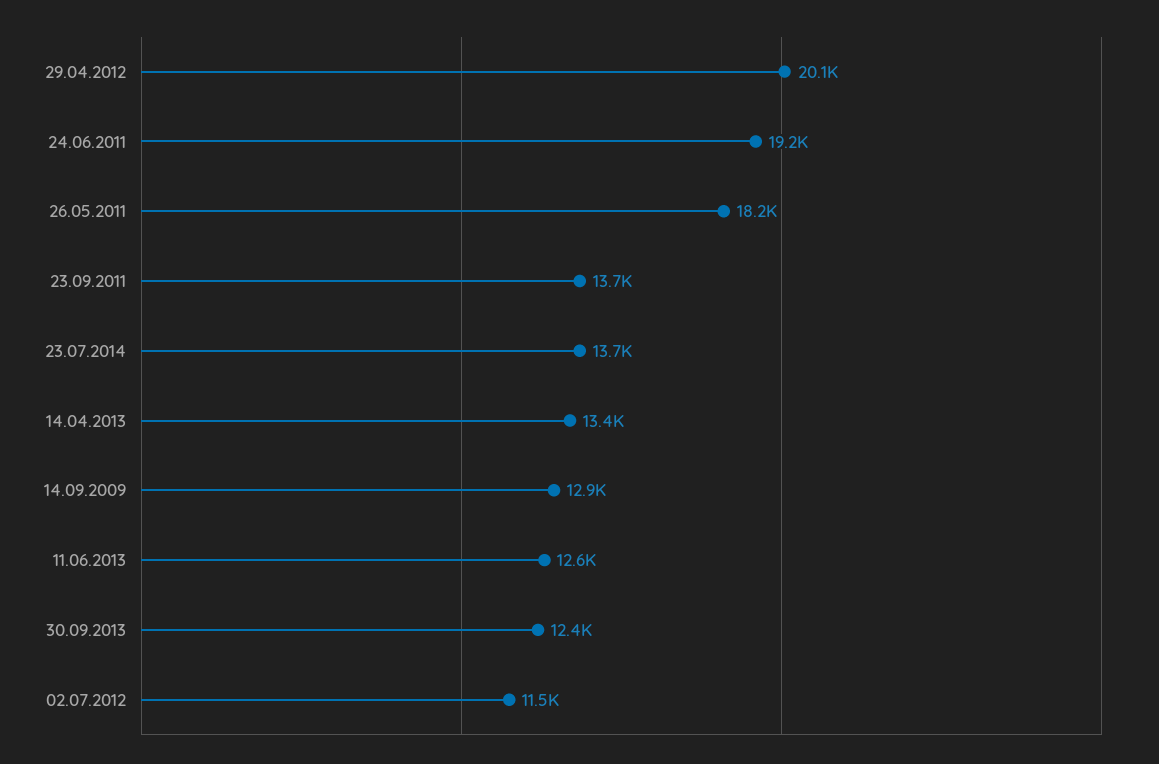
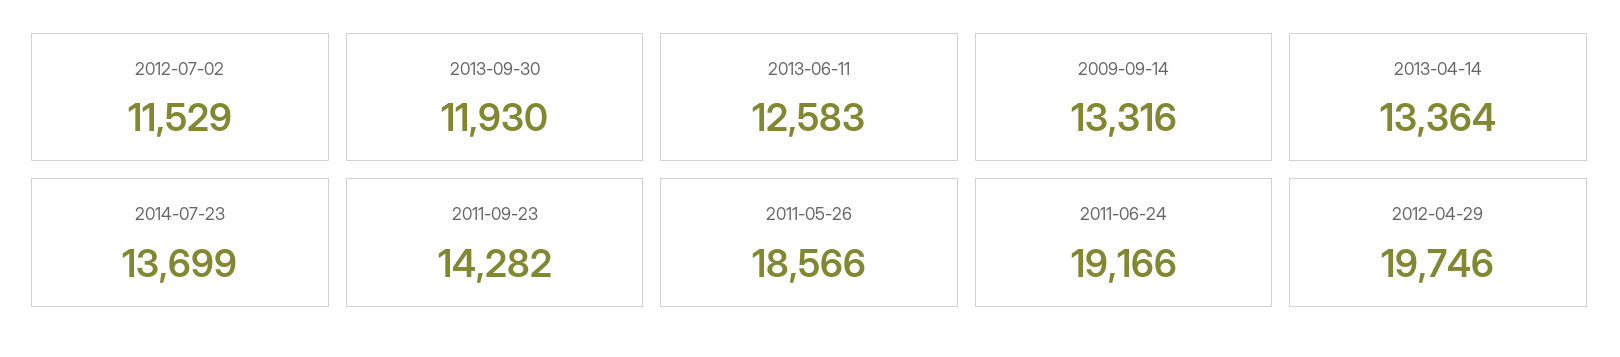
  {
-   "29.04.2012": 20100,
+   "29.04.2012": 19746,
    "24.06.2011": 19166,
-   "26.05.2011": 18200,
+   "26.05.2011": 18566,
-   "23.09.2011": 13700,
+   "23.09.2011": 14282,
    "23.07.2014": 13699,
    "14.04.2013": 13364,
-   "14.09.2009": 12900,
+   "14.09.2009": 13316,
    "11.06.2013": 12583,
-   "30.09.2013": 12400,
+   "30.09.2013": 11930,
    "02.07.2012": 11529
  }

